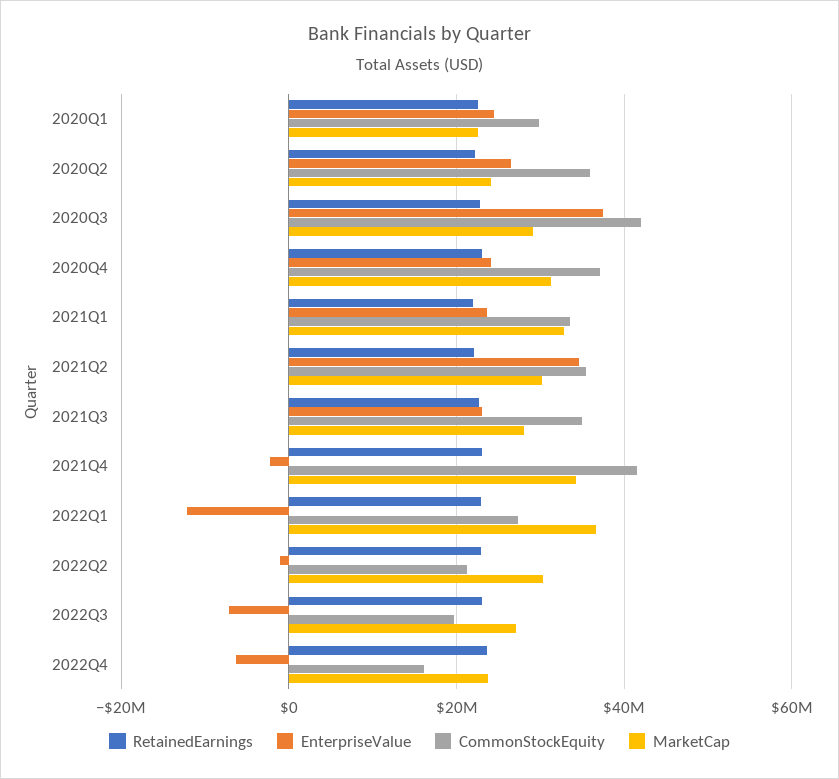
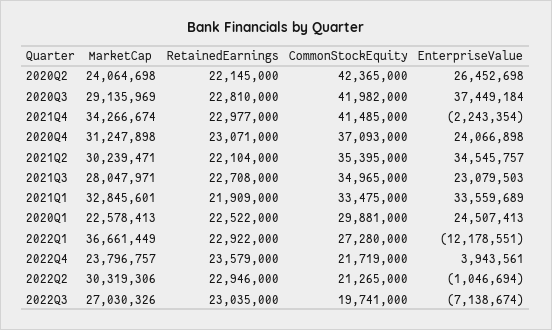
  {
    "RetainedEarnings": {
      "2020Q1": 22522000,
      "2020Q2": 22145000,
      "2020Q3": 22810000,
      "2020Q4": 23071000,
      "2021Q1": 21909000,
      "2021Q2": 22104000,
      "2021Q3": 22708000,
      "2021Q4": 22977000,
      "2022Q1": 22922000,
      "2022Q2": 22946000,
      "2022Q3": 23035000,
      "2022Q4": 23579000
    },
    "EnterpriseValue": {
      "2020Q1": 24507413,
      "2020Q2": 26452698,
      "2020Q3": 37449184,
      "2020Q4": 24066898,
-     "2021Q1": 24000000,
+     "2021Q1": 33559689,
      "2021Q2": 34545757,
      "2021Q3": 23079503,
      "2021Q4": -2243354,
      "2022Q1": -12178551,
      "2022Q2": -1046694,
      "2022Q3": -7138674,
-     "2022Q4": -6000000
+     "2022Q4": 3943561
    },
    "CommonStockEquity": {
      "2020Q1": 29881000,
-     "2020Q2": 36000000,
+     "2020Q2": 42365000,
      "2020Q3": 41982000,
      "2020Q4": 37093000,
      "2021Q1": 33475000,
      "2021Q2": 35395000,
      "2021Q3": 34965000,
      "2021Q4": 41485000,
      "2022Q1": 27280000,
      "2022Q2": 21265000,
      "2022Q3": 19741000,
-     "2022Q4": 16000000
+     "2022Q4": 21719000
    },
    "MarketCap": {
      "2020Q1": 22578413,
      "2020Q2": 24064698,
      "2020Q3": 29135969,
      "2020Q4": 31247898,
      "2021Q1": 32845601,
      "2021Q2": 30239471,
      "2021Q3": 28047971,
      "2021Q4": 34266674,
      "2022Q1": 36661449,
      "2022Q2": 30319306,
      "2022Q3": 27030326,
      "2022Q4": 23796757
    }
  }

